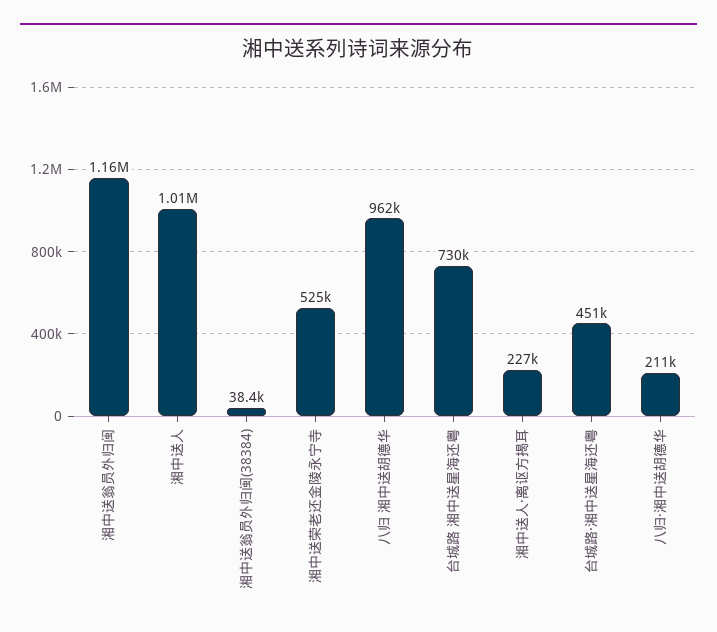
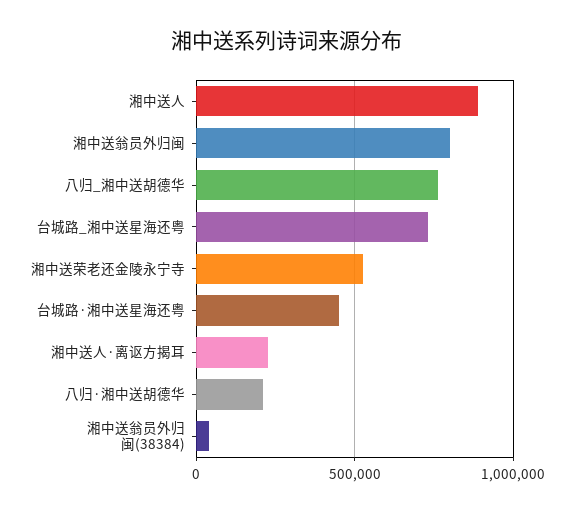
  {
-   "湘中送翁员外归闽": 1160000,
+   "湘中送翁员外归闽": 800000,
-   "湘中送人": 1010000,
+   "湘中送人": 900000,
    "湘中送翁员外归闽(38384)": 38400,
    "湘中送荣老还金陵永宁寺": 525000,
-   "八归 湘中送胡德华": 962000,
+   "八归 湘中送胡德华": 750000,
    "台城路 湘中送星海还粤": 730000,
    "湘中送人·离讴方揭耳": 227000,
    "台城路·湘中送星海还粤": 451000,
    "八归·湘中送胡德华": 211000
  }

